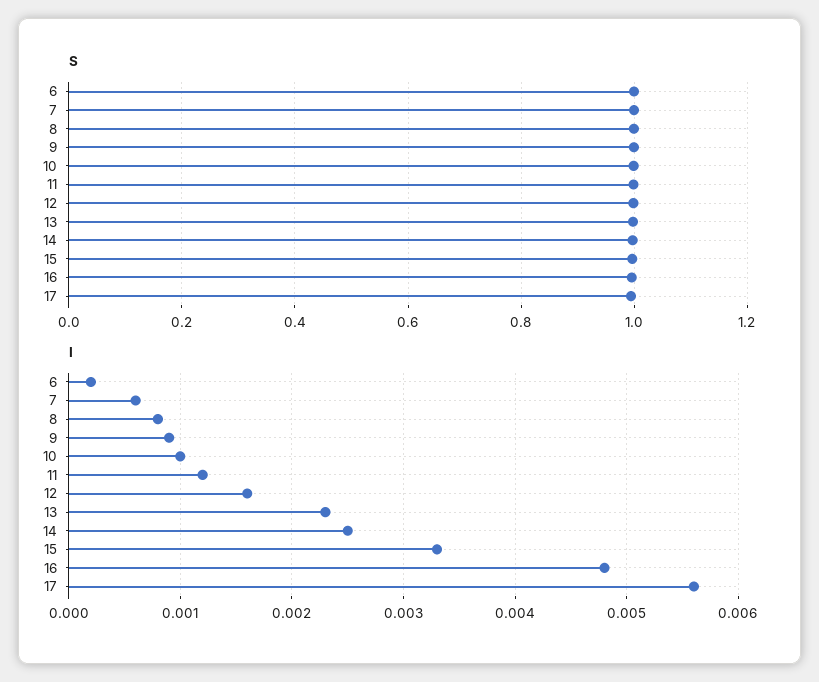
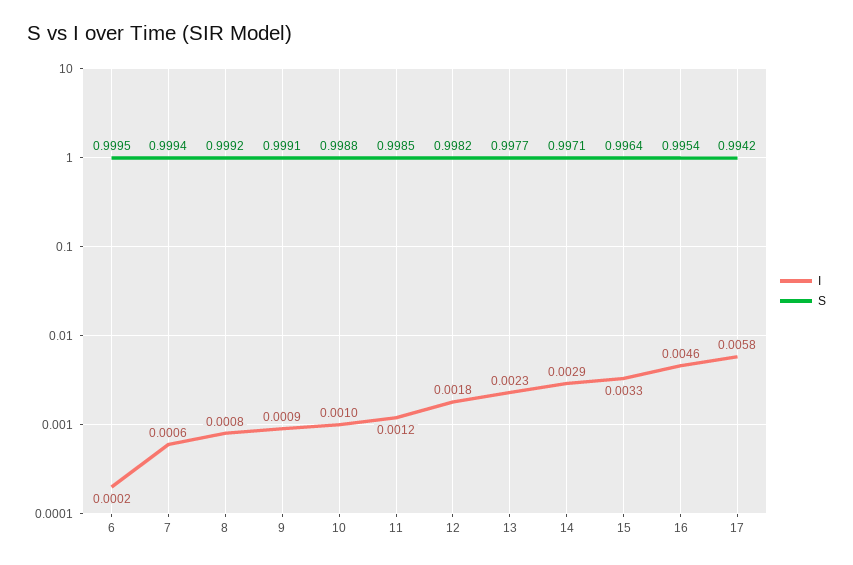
  {
    "S": {
      "6": 0.9995,
      "7": 0.9994,
      "8": 0.9992,
      "9": 0.9991,
      "10": 0.9988,
      "11": 0.9985,
      "12": 0.9982,
      "13": 0.9977,
      "14": 0.9971,
      "15": 0.9964,
      "16": 0.9954,
      "17": 0.9942
    },
    "I": {
      "6": 0.0002,
      "7": 0.0006,
      "8": 0.0008,
      "9": 0.0009,
      "10": 0.001,
      "11": 0.0012,
-     "12": 0.0016,
+     "12": 0.0018,
      "13": 0.0023,
-     "14": 0.0025,
+     "14": 0.0029,
      "15": 0.0033,
-     "16": 0.0048,
+     "16": 0.0046,
-     "17": 0.0056
+     "17": 0.0058
    }
  }

